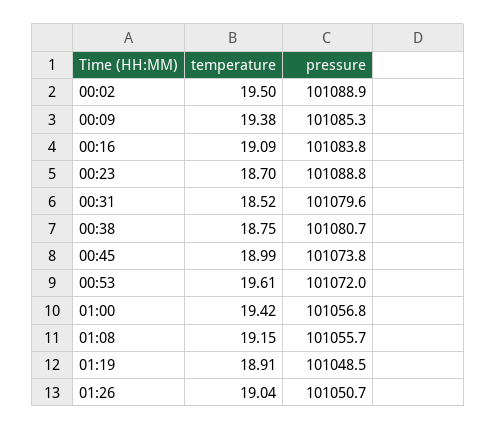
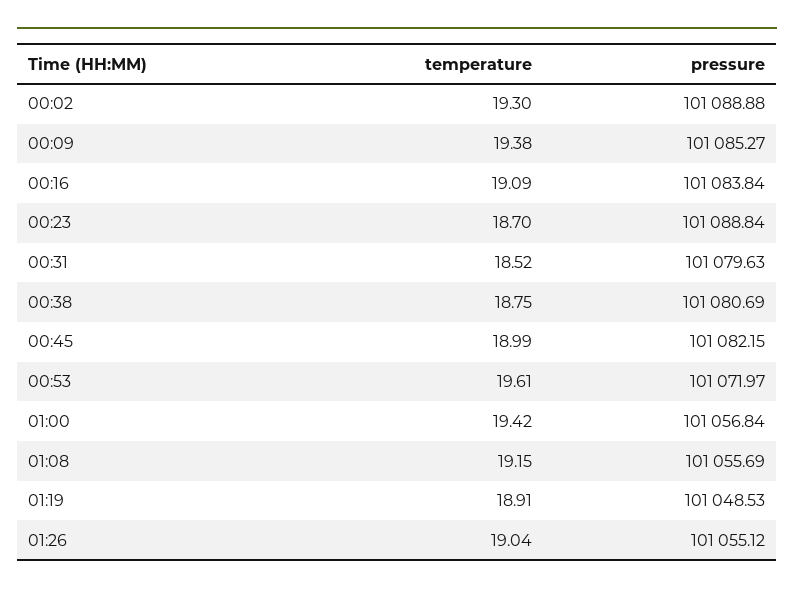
  {
    "temperature": {
-     "00:02": 19.5,
+     "00:02": 19.3,
      "00:09": 19.38,
      "00:16": 19.09,
      "00:23": 18.7,
      "00:31": 18.52,
      "00:38": 18.75,
      "00:45": 18.99,
      "00:53": 19.61,
      "01:00": 19.42,
      "01:08": 19.15,
      "01:19": 18.91,
      "01:26": 19.04
    },
    "pressure": {
      "00:02": 101088.88,
      "00:09": 101085.27,
      "00:16": 101083.84,
      "00:23": 101088.84,
      "00:31": 101079.63,
      "00:38": 101080.69,
-     "00:45": 101073.8,
+     "00:45": 101082.15,
      "00:53": 101071.97,
      "01:00": 101056.84,
      "01:08": 101055.69,
      "01:19": 101048.53,
-     "01:26": 101050.7
+     "01:26": 101055.12
    }
  }

